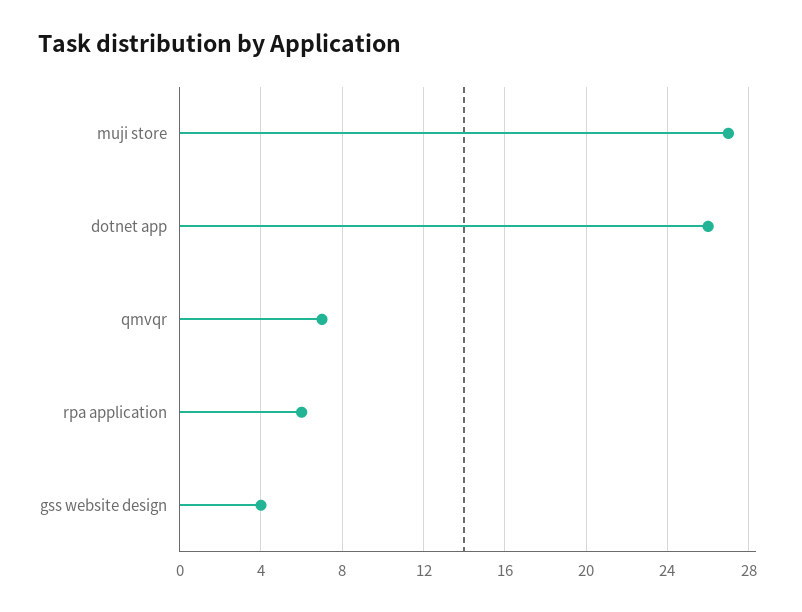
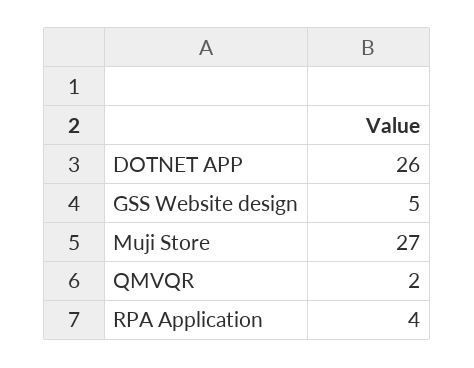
  {
    "muji store": 27,
    "dotnet app": 26,
-   "qmvqr": 7,
+   "qmvqr": 2,
-   "rpa application": 6,
+   "rpa application": 4,
-   "gss website design": 4
+   "gss website design": 5
  }

